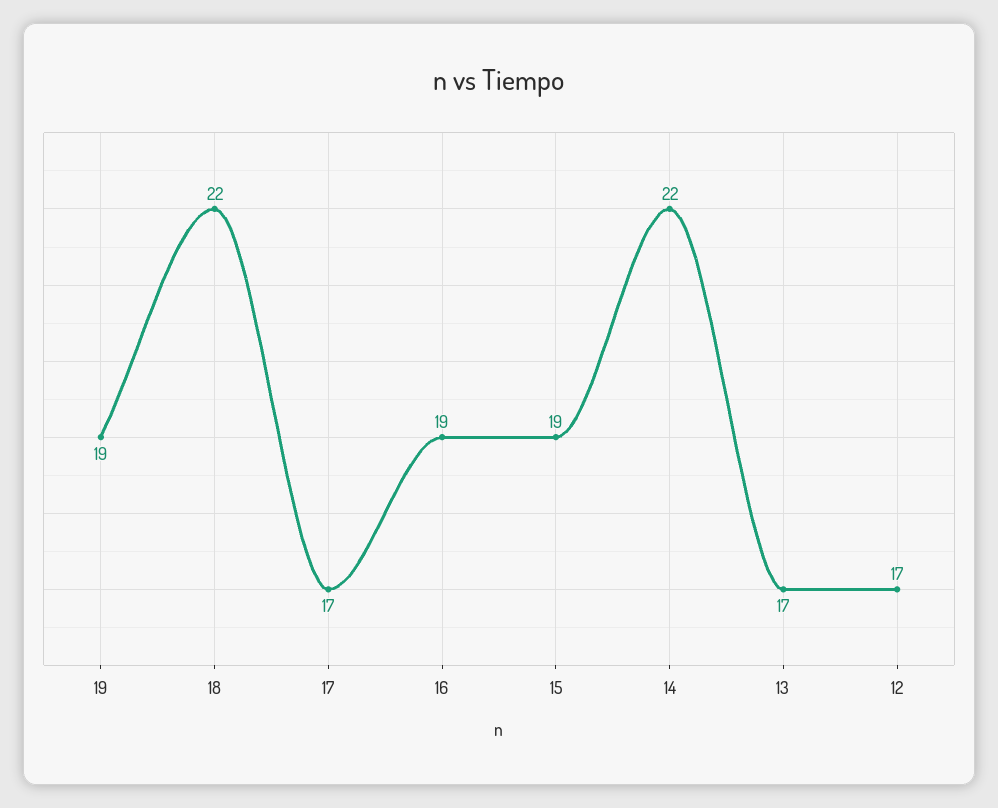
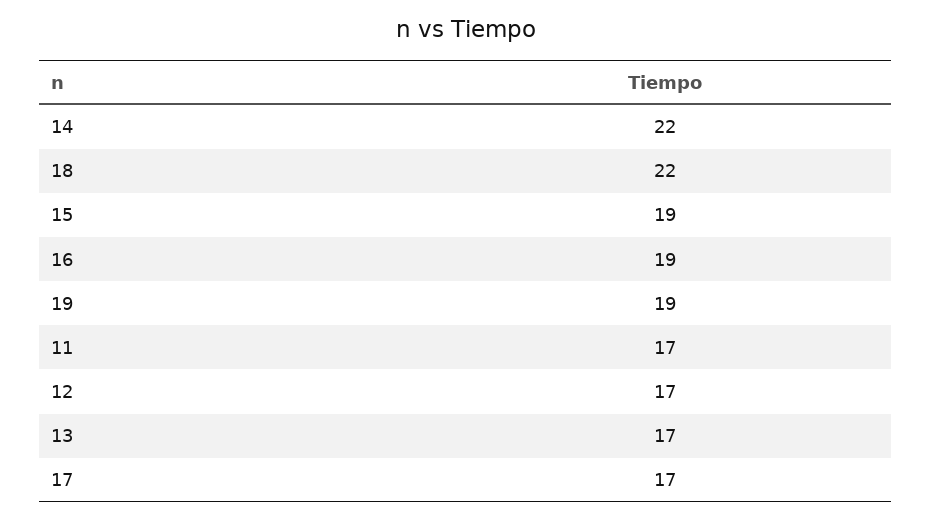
  {
    "19": 19,
    "18": 22,
    "17": 17,
    "16": 19,
    "15": 19,
    "14": 22,
    "13": 17,
-   "12": 17
+   "12": 17,
+   "11": 17
  }

